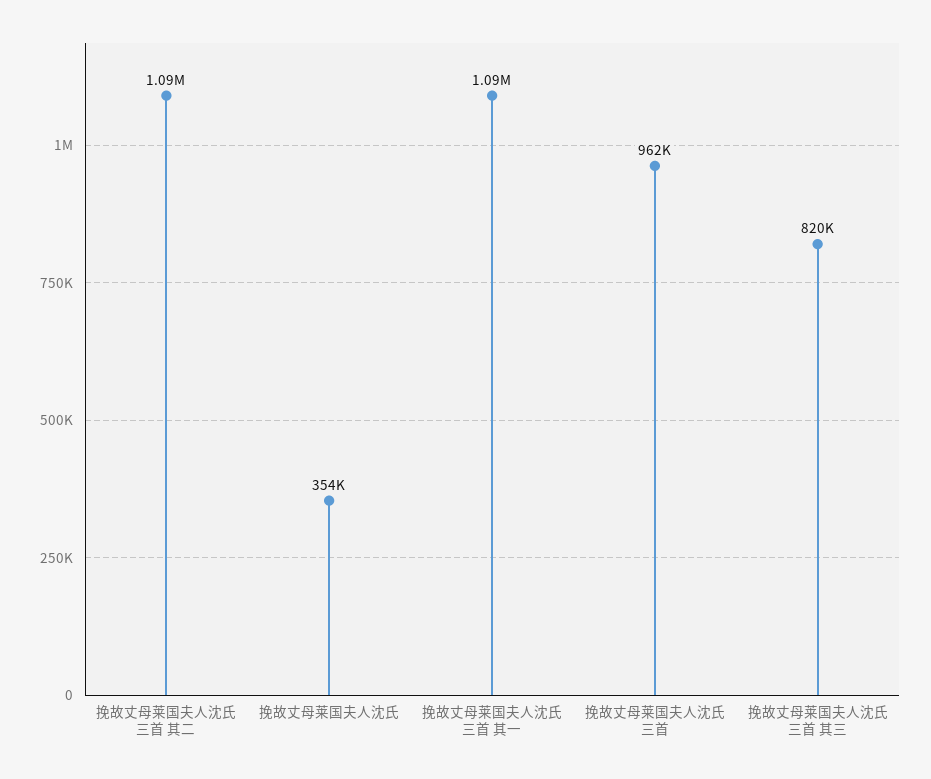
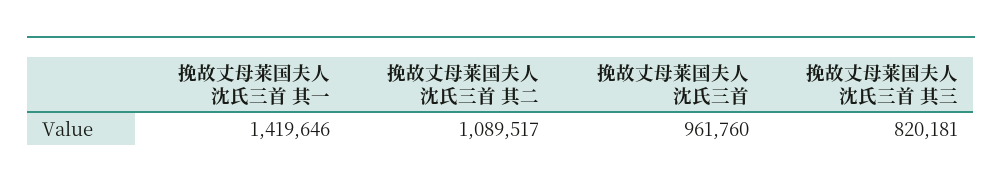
  {
    "挽故丈母莱国夫人沈氏三首 其二": 1089517,
-   "挽故丈母莱国夫人沈氏": 354000,
-   "挽故丈母莱国夫人沈氏三首 其一": 1090000,
+   "挽故丈母莱国夫人沈氏三首 其一": 1419646,
    "挽故丈母莱国夫人沈氏三首": 961760,
    "挽故丈母莱国夫人沈氏三首 其三": 820181
  }

